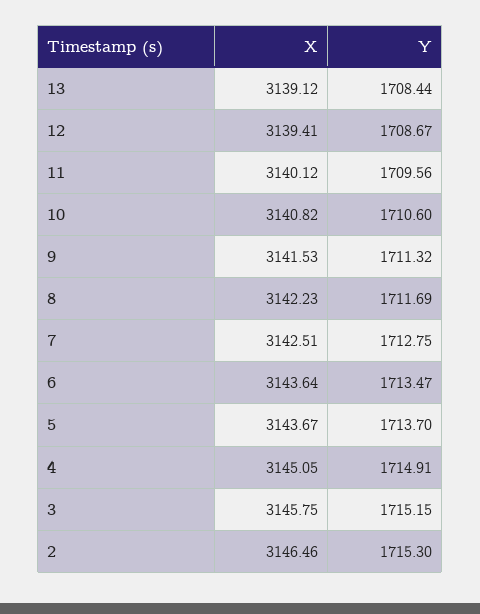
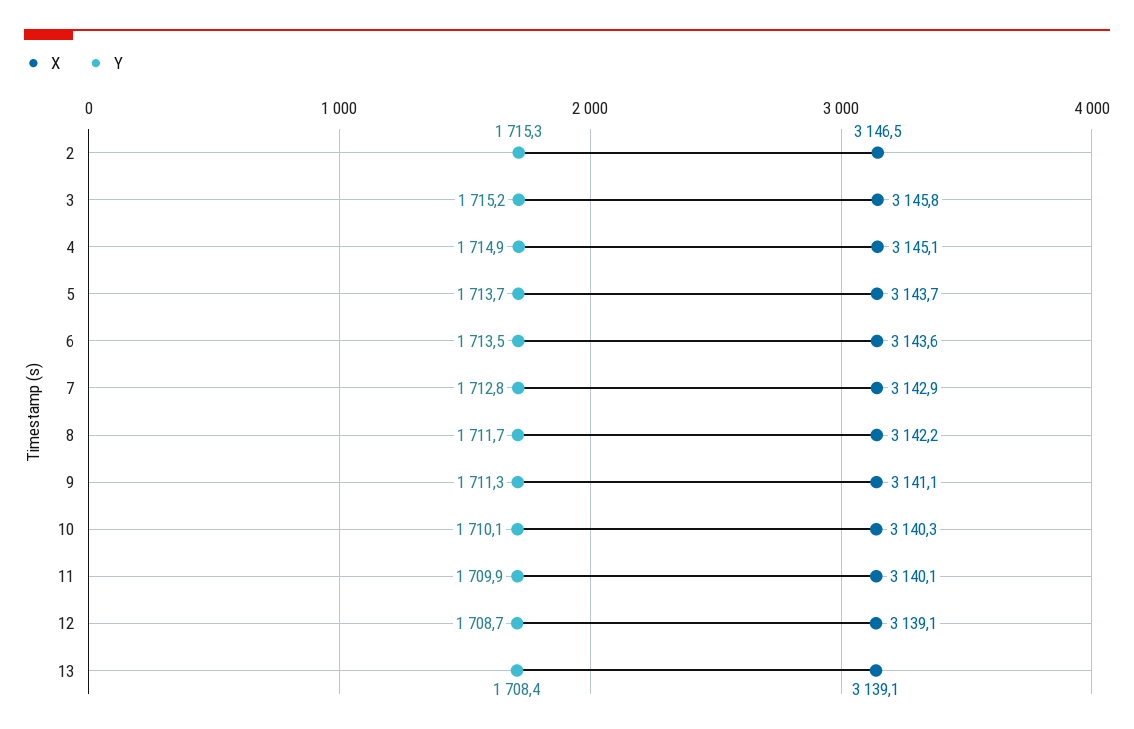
  {
    "X": {
      "13": 3139.12,
-     "12": 3139.41,
+     "12": 3139.1,
      "11": 3140.12,
-     "10": 3140.82,
+     "10": 3140.3,
-     "9": 3141.53,
+     "9": 3141.1,
      "8": 3142.23,
-     "7": 3142.51,
+     "7": 3142.9,
      "6": 3143.64,
      "5": 3143.67,
      "4": 3145.05,
      "3": 3145.75,
      "2": 3146.46
    },
    "Y": {
      "13": 1708.44,
      "12": 1708.67,
-     "11": 1709.56,
+     "11": 1709.9,
-     "10": 1710.6,
+     "10": 1710.1,
      "9": 1711.32,
      "8": 1711.69,
      "7": 1712.75,
      "6": 1713.47,
      "5": 1713.7,
      "4": 1714.91,
      "3": 1715.15,
      "2": 1715.3
    }
  }

